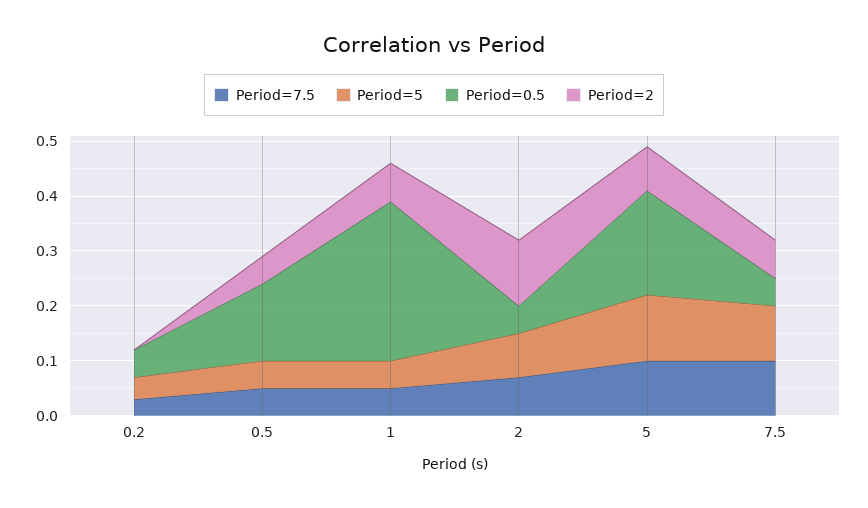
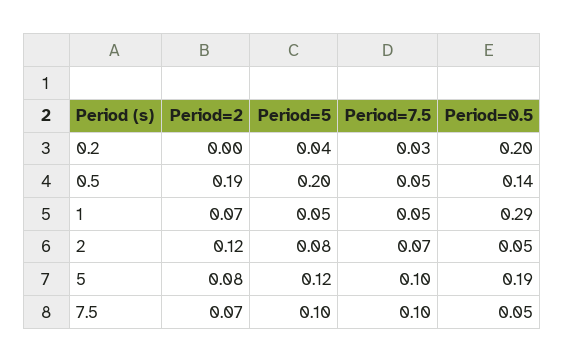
  {
    "Period=7.5": {
      "0.2": 0.03,
      "0.5": 0.05,
      "1": 0.05,
      "2": 0.07,
      "5": 0.1,
      "7.5": 0.1
    },
    "Period=5": {
      "0.2": 0.04,
-     "0.5": 0.05,
+     "0.5": 0.2,
      "1": 0.05,
      "2": 0.08,
      "5": 0.12,
      "7.5": 0.1
    },
    "Period=0.5": {
-     "0.2": 0.05,
+     "0.2": 0.2,
      "0.5": 0.14,
      "1": 0.29,
      "2": 0.05,
      "5": 0.19,
      "7.5": 0.05
    },
    "Period=2": {
      "0.2": 0,
-     "0.5": 0.05,
+     "0.5": 0.19,
      "1": 0.07,
      "2": 0.12,
      "5": 0.08,
      "7.5": 0.07
    }
  }

